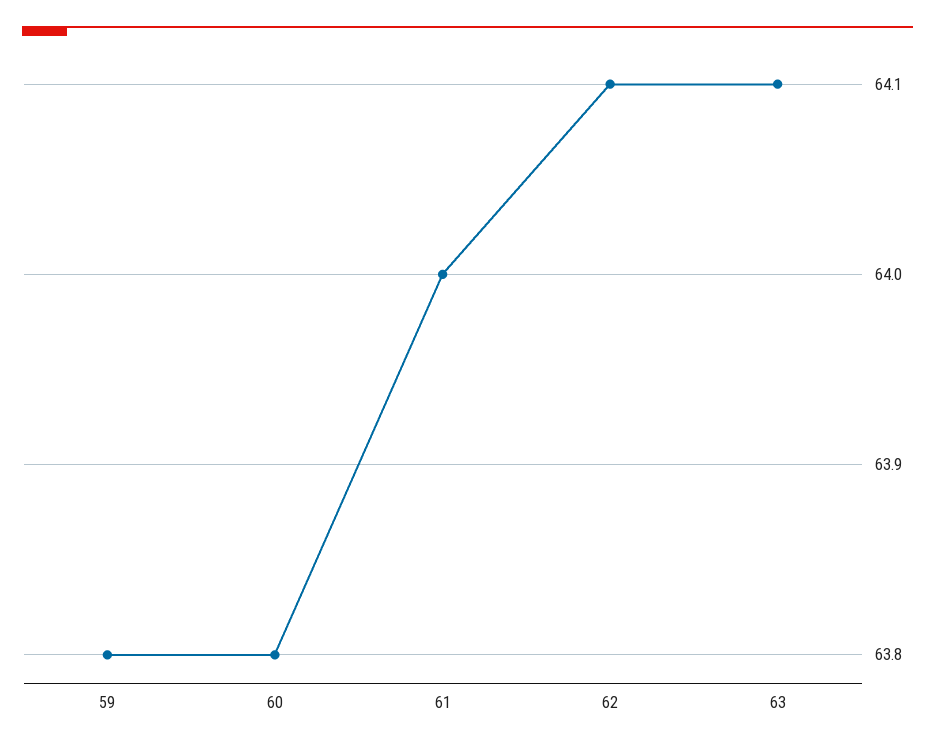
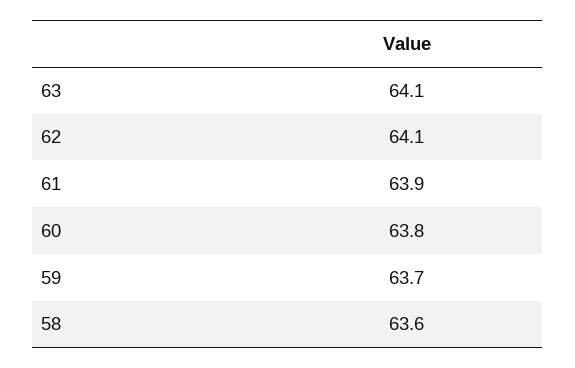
  {
-   "59": 63.8,
+   "59": 63.7,
    "60": 63.8,
-   "61": 64,
+   "61": 63.9,
    "62": 64.1,
-   "63": 64.1
+   "63": 64.1,
+   "58": 63.6
  }

